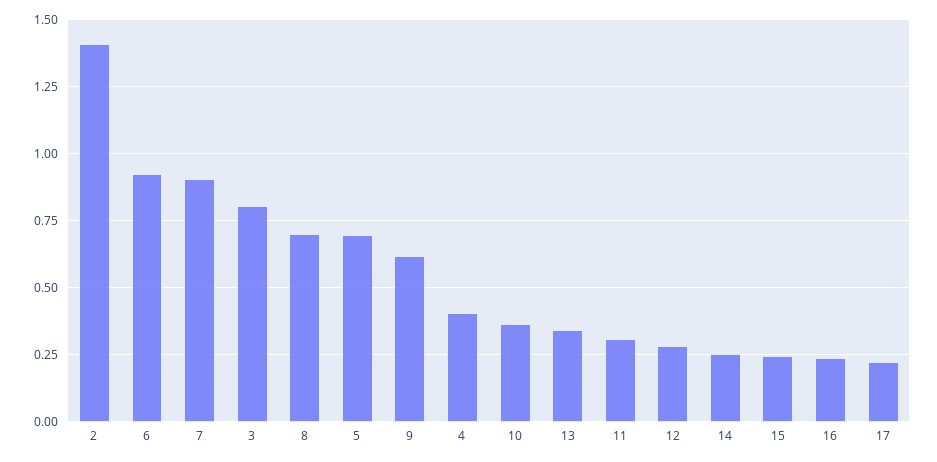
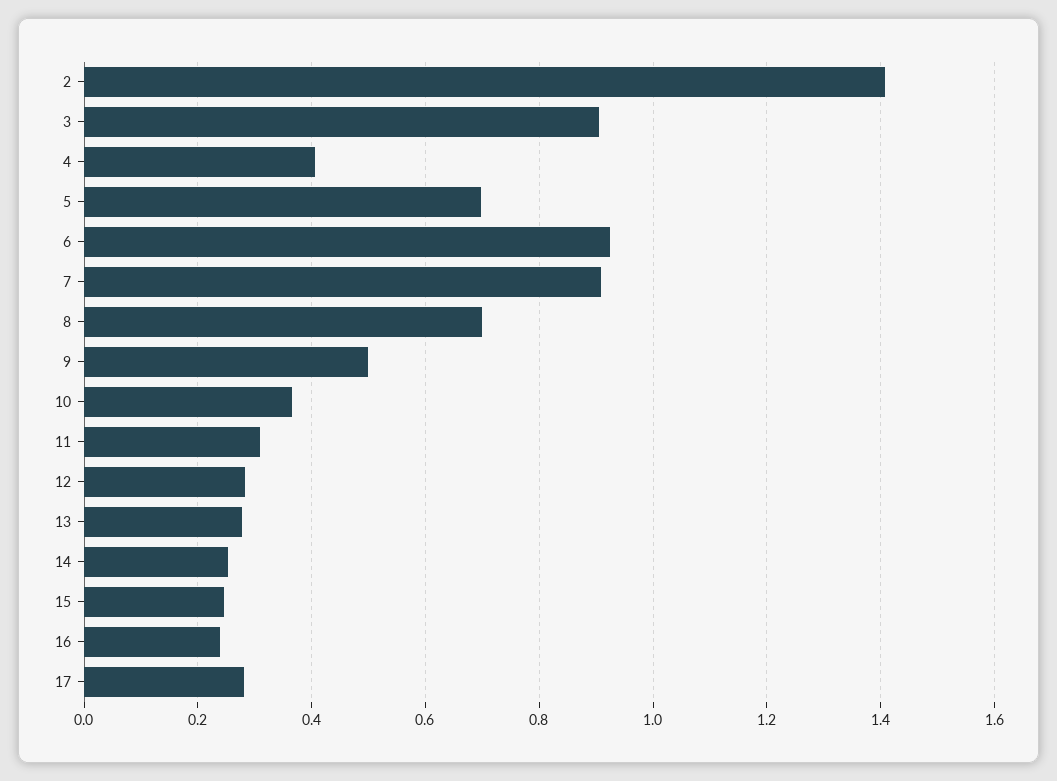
  {
    "2": 1.4,
    "6": 0.92,
    "7": 0.9,
-   "3": 0.8,
+   "3": 0.9,
    "8": 0.7,
    "5": 0.7,
-   "9": 0.625,
+   "9": 0.5,
    "4": 0.4,
    "10": 0.36,
-   "13": 0.35,
+   "13": 0.28,
    "11": 0.3,
    "12": 0.28,
    "14": 0.26,
    "15": 0.24,
    "16": 0.24,
-   "17": 0.225
+   "17": 0.28
  }

